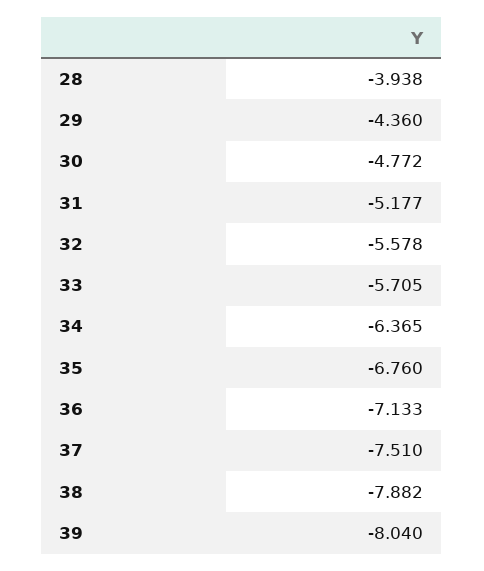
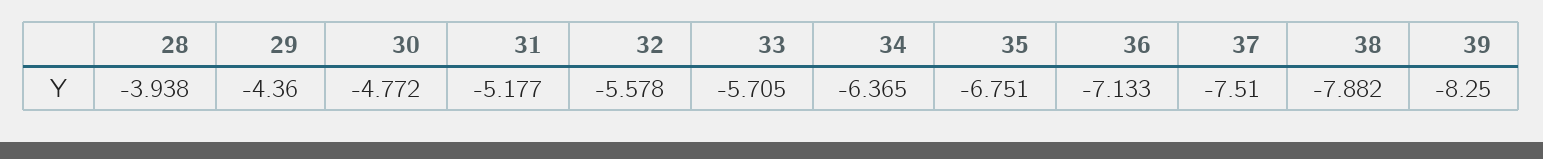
  {
    "28": -3.938,
    "29": -4.36,
    "30": -4.772,
    "31": -5.177,
    "32": -5.578,
    "33": -5.705,
    "34": -6.365,
-   "35": -6.76,
+   "35": -6.751,
    "36": -7.133,
    "37": -7.51,
    "38": -7.882,
-   "39": -8.04
+   "39": -8.25
  }

